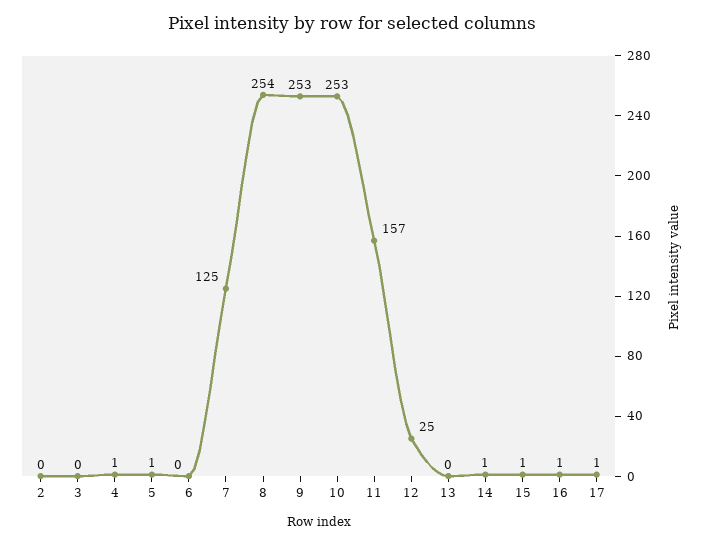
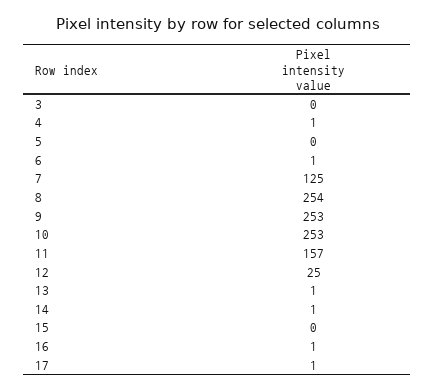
  {
-   "2": 0,
    "3": 0,
    "4": 1,
-   "5": 1,
+   "5": 0,
-   "6": 0,
+   "6": 1,
    "7": 125,
    "8": 254,
    "9": 253,
    "10": 253,
    "11": 157,
    "12": 25,
-   "13": 0,
+   "13": 1,
    "14": 1,
-   "15": 1,
+   "15": 0,
    "16": 1,
    "17": 1
  }

